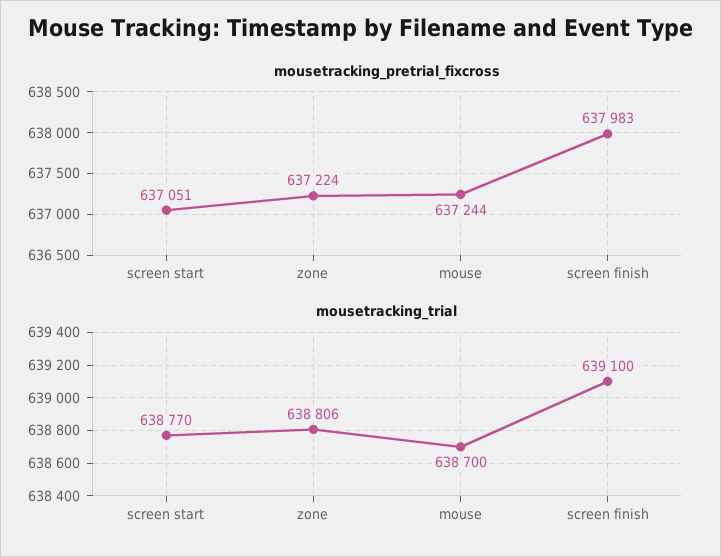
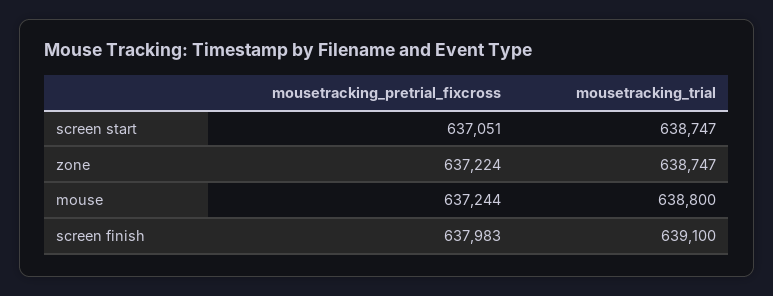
  {
    "mousetracking_pretrial_fixcross": {
      "screen start": 637051,
      "zone": 637224,
      "mouse": 637244,
      "screen finish": 637983
    },
    "mousetracking_trial": {
-     "screen start": 638770,
+     "screen start": 638747,
-     "zone": 638806,
+     "zone": 638747,
-     "mouse": 638700,
+     "mouse": 638800,
      "screen finish": 639100
    }
  }

